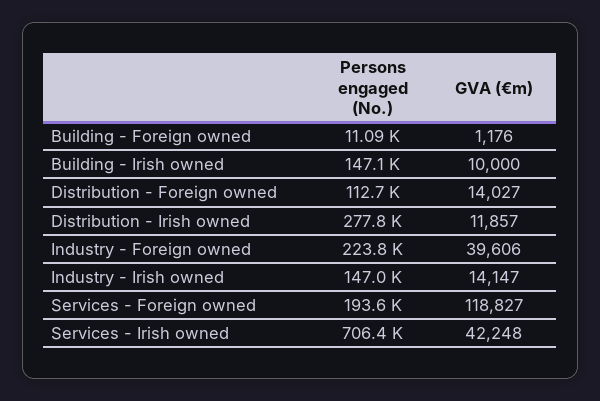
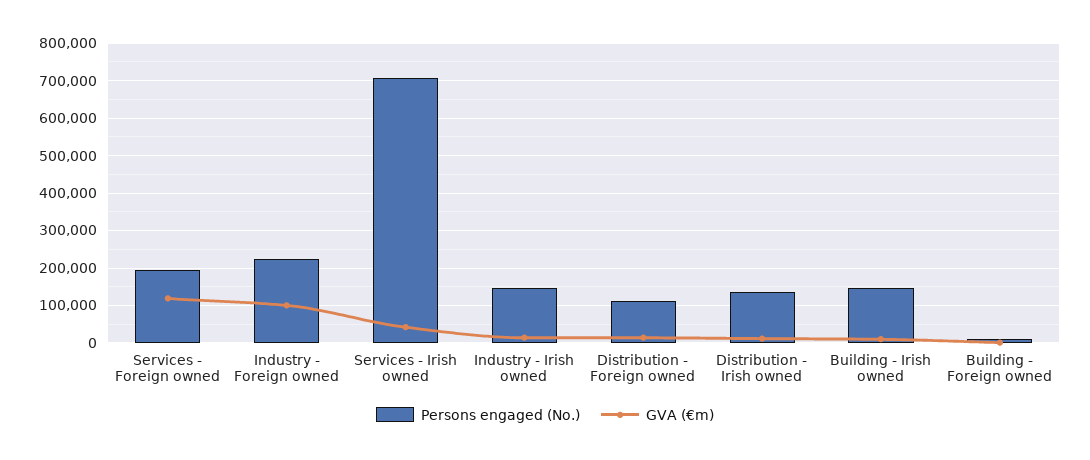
  {
    "Persons engaged (No.)": {
      "Building - Foreign owned": 11090,
      "Building - Irish owned": 147100,
      "Distribution - Foreign owned": 112700,
-     "Distribution - Irish owned": 277800,
+     "Distribution - Irish owned": 140000,
      "Industry - Foreign owned": 223800,
      "Industry - Irish owned": 147000,
      "Services - Foreign owned": 193600,
      "Services - Irish owned": 706400
    },
    "GVA (€m)": {
      "Building - Foreign owned": 1176,
      "Building - Irish owned": 10000,
      "Distribution - Foreign owned": 14027,
      "Distribution - Irish owned": 11857,
-     "Industry - Foreign owned": 39606,
+     "Industry - Foreign owned": 100000,
      "Industry - Irish owned": 14147,
      "Services - Foreign owned": 118827,
      "Services - Irish owned": 42248
    }
  }

